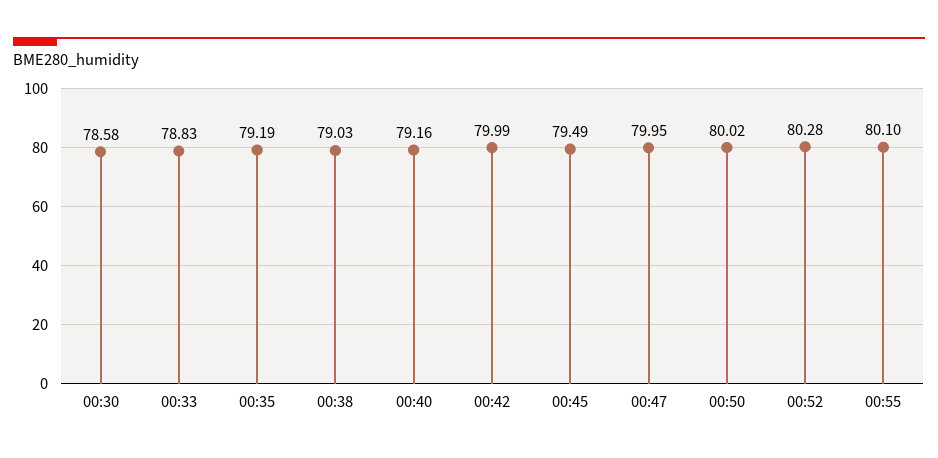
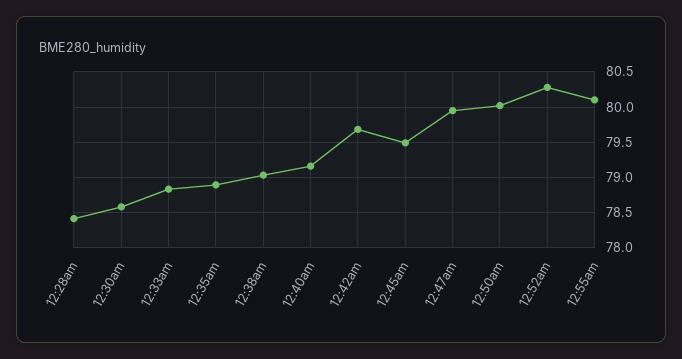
  {
    "00:30": 78.58,
    "00:33": 78.83,
-   "00:35": 79.19,
+   "00:35": 78.9,
    "00:38": 79.03,
    "00:40": 79.16,
-   "00:42": 79.99,
+   "00:42": 79.7,
    "00:45": 79.49,
    "00:47": 79.95,
    "00:50": 80.02,
    "00:52": 80.28,
-   "00:55": 80.1
+   "00:55": 80.1,
+   "12:28am": 78.4
  }

